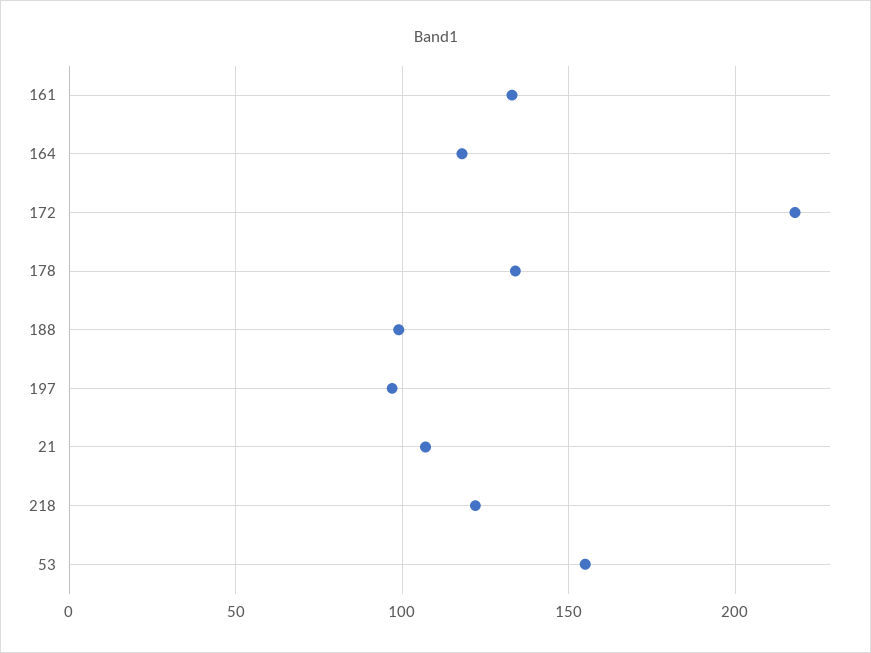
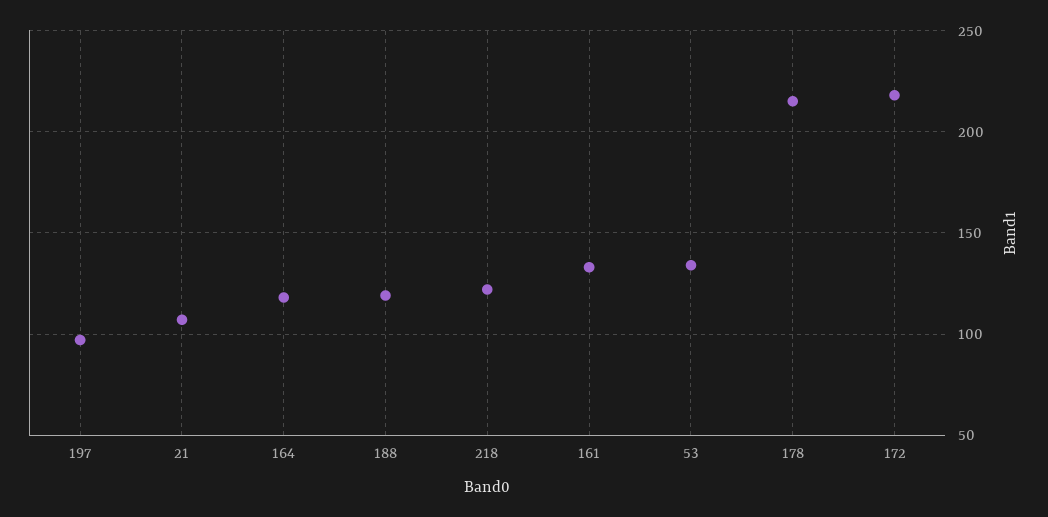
  {
    "161": 135,
    "164": 120,
    "172": 220,
-   "178": 135,
+   "178": 215,
-   "188": 100,
+   "188": 120,
    "197": 95,
    "21": 105,
    "218": 120,
-   "53": 155
+   "53": 135
  }

